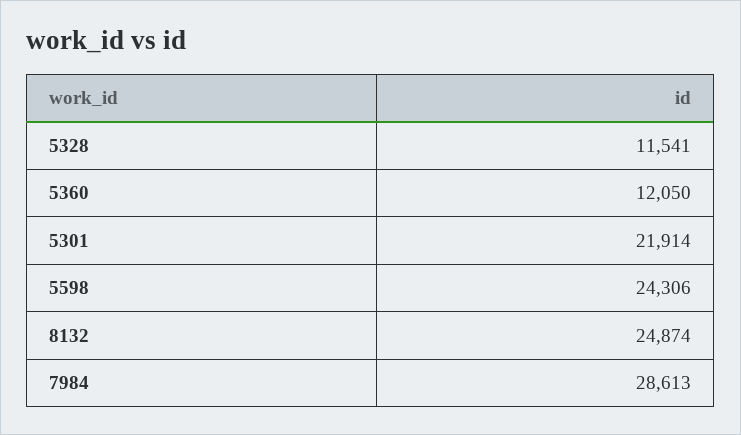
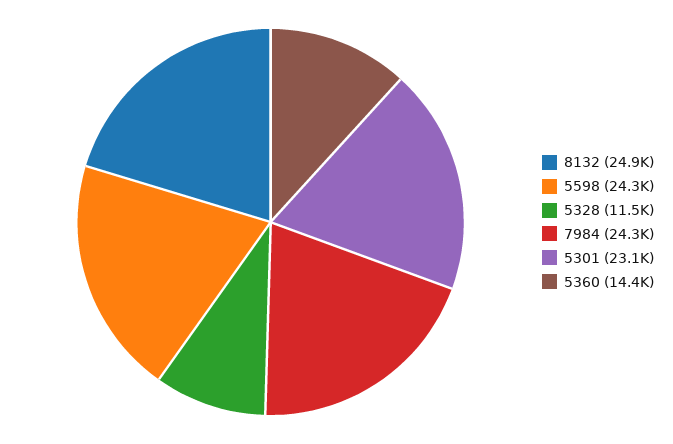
  {
    "5328": 11541,
-   "5360": 12050,
+   "5360": 14400,
-   "5301": 21914,
+   "5301": 23100,
    "5598": 24306,
    "8132": 24874,
-   "7984": 28613
+   "7984": 24300
  }

